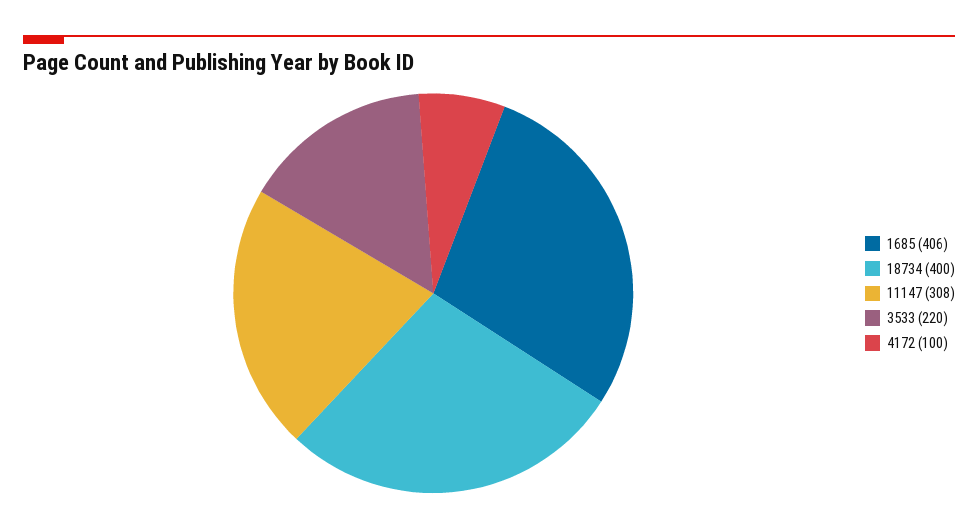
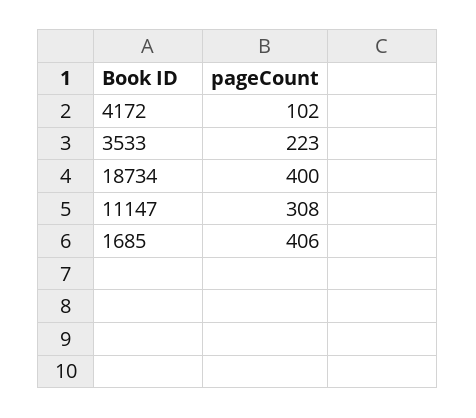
  {
    "1685": 406,
    "18734": 400,
    "11147": 308,
-   "3533": 220,
+   "3533": 223,
-   "4172": 100
+   "4172": 102
  }

